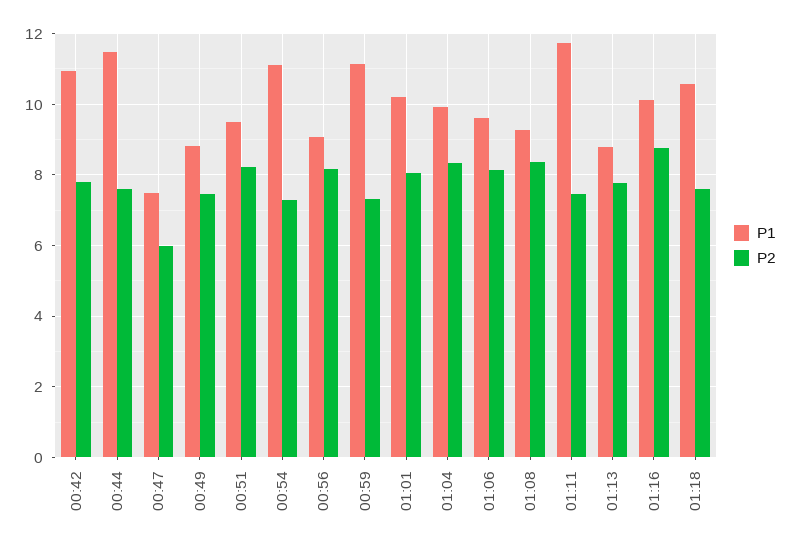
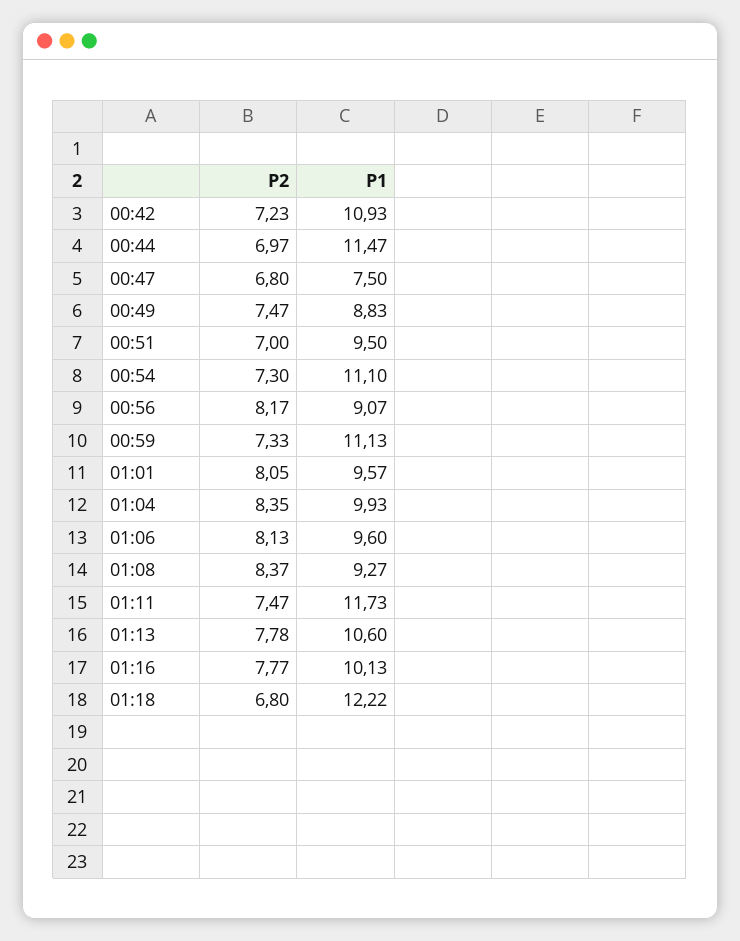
  {
    "P1": {
      "00:42": 10.93,
      "00:44": 11.47,
      "00:47": 7.5,
      "00:49": 8.83,
      "00:51": 9.5,
      "00:54": 11.1,
      "00:56": 9.07,
      "00:59": 11.13,
-     "01:01": 10.2,
+     "01:01": 9.57,
      "01:04": 9.93,
      "01:06": 9.6,
      "01:08": 9.27,
      "01:11": 11.73,
-     "01:13": 8.8,
+     "01:13": 10.6,
      "01:16": 10.13,
-     "01:18": 10.6
+     "01:18": 12.22
    },
    "P2": {
-     "00:42": 7.8,
+     "00:42": 7.23,
-     "00:44": 7.6,
+     "00:44": 6.97,
-     "00:47": 6,
+     "00:47": 6.8,
      "00:49": 7.47,
-     "00:51": 8.2,
+     "00:51": 7,
      "00:54": 7.3,
      "00:56": 8.17,
      "00:59": 7.33,
      "01:01": 8.05,
      "01:04": 8.35,
      "01:06": 8.13,
      "01:08": 8.37,
      "01:11": 7.47,
      "01:13": 7.78,
-     "01:16": 8.8,
+     "01:16": 7.77,
-     "01:18": 7.6
+     "01:18": 6.8
    }
  }

